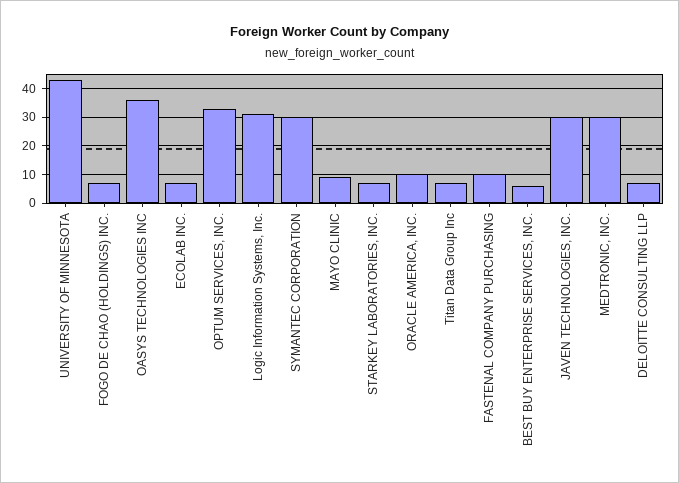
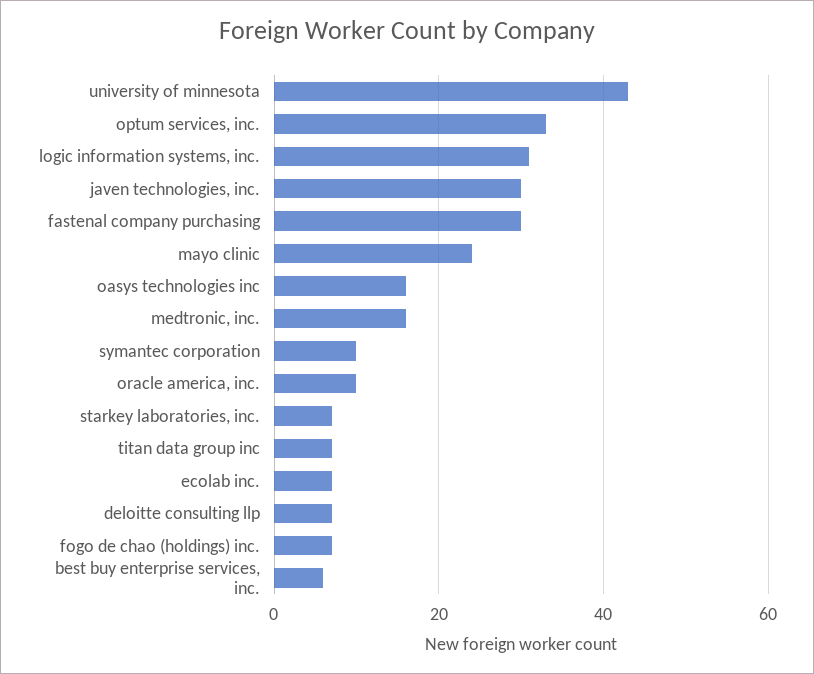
  {
    "UNIVERSITY OF MINNESOTA": 45,
    "FOGO DE CHAO (HOLDINGS) INC.": 5,
-   "OASYS TECHNOLOGIES INC": 35,
+   "OASYS TECHNOLOGIES INC": 15,
    "ECOLAB INC.": 5,
    "OPTUM SERVICES, INC.": 35,
    "Logic Information Systems, Inc.": 30,
-   "SYMANTEC CORPORATION": 30,
+   "SYMANTEC CORPORATION": 10,
-   "MAYO CLINIC": 10,
+   "MAYO CLINIC": 25,
    "STARKEY LABORATORIES, INC.": 5,
    "ORACLE AMERICA, INC.": 10,
    "Titan Data Group Inc": 5,
-   "FASTENAL COMPANY PURCHASING": 10,
+   "FASTENAL COMPANY PURCHASING": 30,
    "BEST BUY ENTERPRISE SERVICES, INC.": 5,
    "JAVEN TECHNOLOGIES, INC.": 30,
-   "MEDTRONIC, INC.": 30,
+   "MEDTRONIC, INC.": 15,
    "DELOITTE CONSULTING LLP": 5
  }

